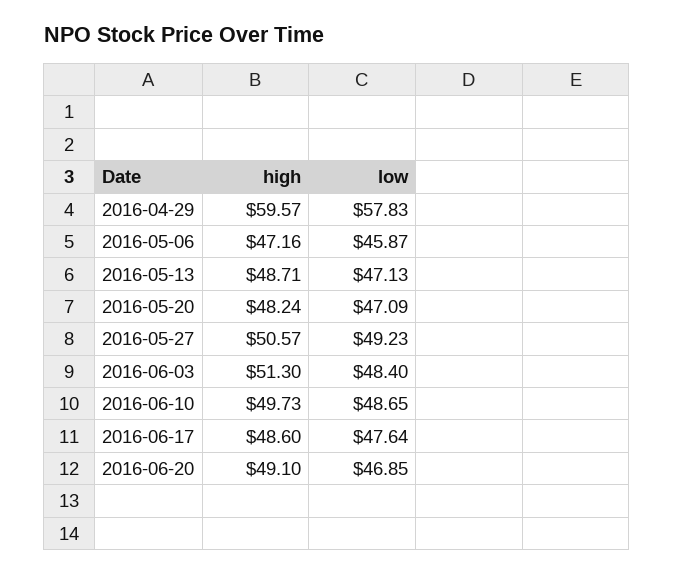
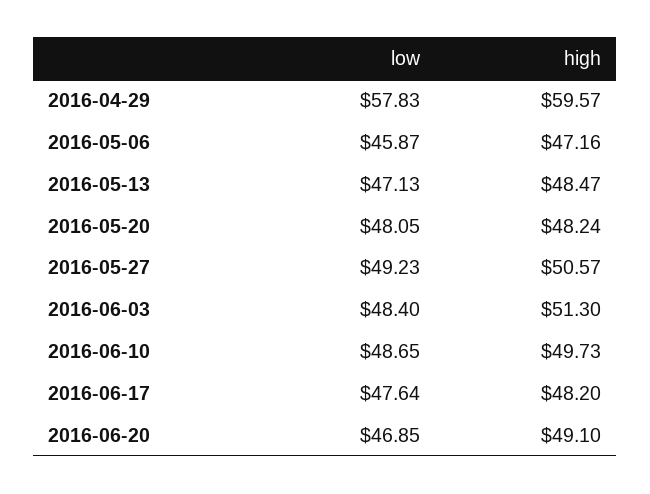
  {
    "high": {
      "2016-04-29": 59.57,
      "2016-05-06": 47.16,
-     "2016-05-13": 48.71,
+     "2016-05-13": 48.47,
      "2016-05-20": 48.24,
      "2016-05-27": 50.57,
      "2016-06-03": 51.3,
      "2016-06-10": 49.73,
-     "2016-06-17": 48.6,
+     "2016-06-17": 48.2,
      "2016-06-20": 49.1
    },
    "low": {
      "2016-04-29": 57.83,
      "2016-05-06": 45.87,
      "2016-05-13": 47.13,
-     "2016-05-20": 47.09,
+     "2016-05-20": 48.05,
      "2016-05-27": 49.23,
      "2016-06-03": 48.4,
      "2016-06-10": 48.65,
      "2016-06-17": 47.64,
      "2016-06-20": 46.85
    }
  }

